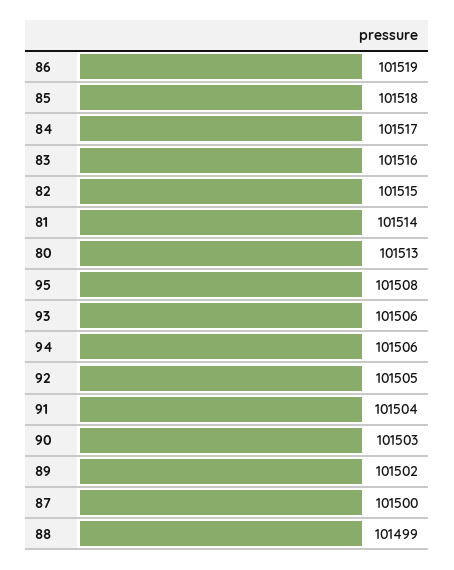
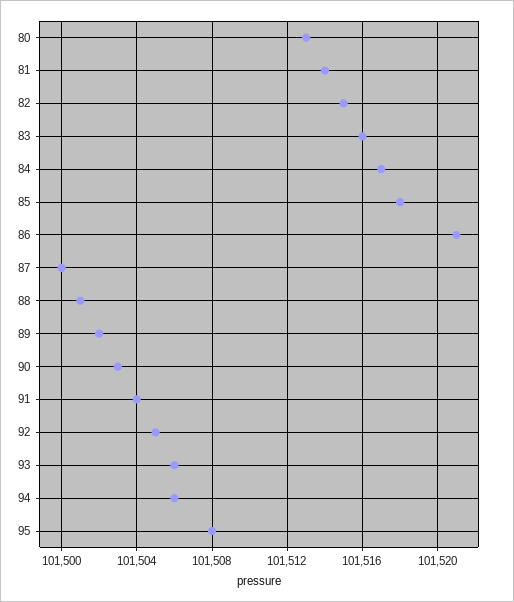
  {
-   "86": 101519,
+   "86": 101521,
    "85": 101518,
    "84": 101517,
    "83": 101516,
    "82": 101515,
    "81": 101514,
    "80": 101513,
    "95": 101508,
    "93": 101506,
    "94": 101506,
    "92": 101505,
    "91": 101504,
    "90": 101503,
    "89": 101502,
    "87": 101500,
-   "88": 101499
+   "88": 101501
  }

